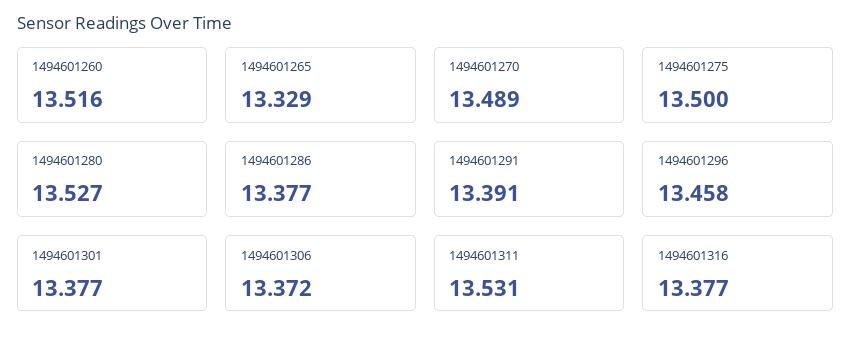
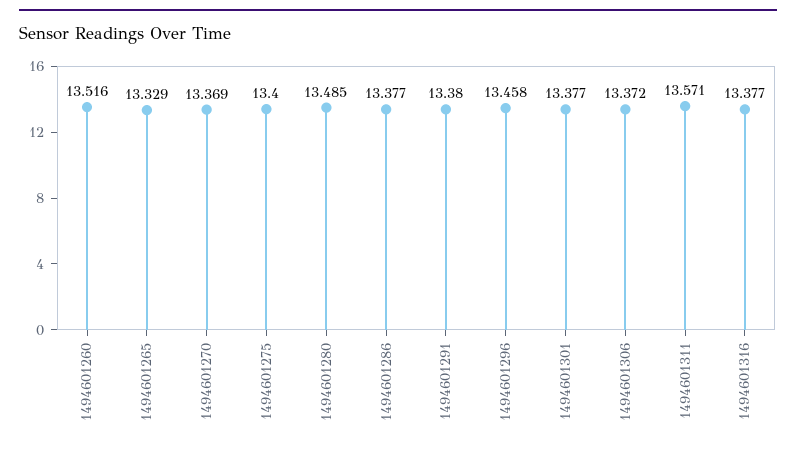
  {
    "1494601260": 13.516,
    "1494601265": 13.329,
-   "1494601270": 13.489,
+   "1494601270": 13.369,
-   "1494601275": 13.5,
+   "1494601275": 13.4,
-   "1494601280": 13.527,
+   "1494601280": 13.485,
    "1494601286": 13.377,
-   "1494601291": 13.391,
+   "1494601291": 13.38,
    "1494601296": 13.458,
    "1494601301": 13.377,
    "1494601306": 13.372,
-   "1494601311": 13.531,
+   "1494601311": 13.571,
    "1494601316": 13.377
  }

